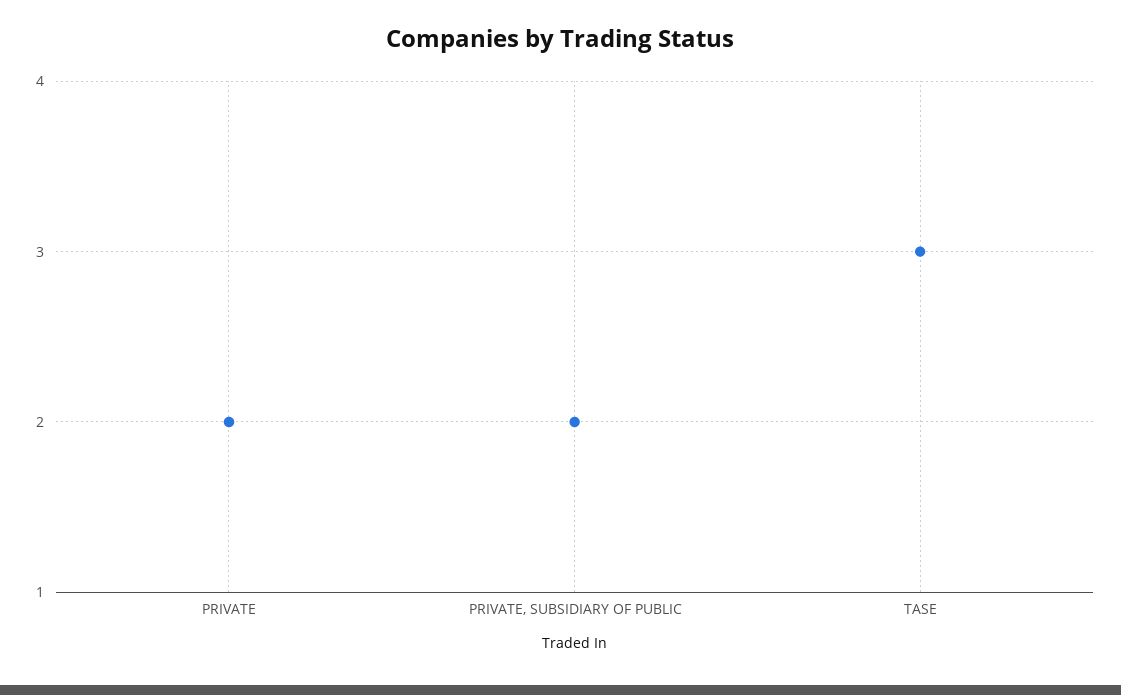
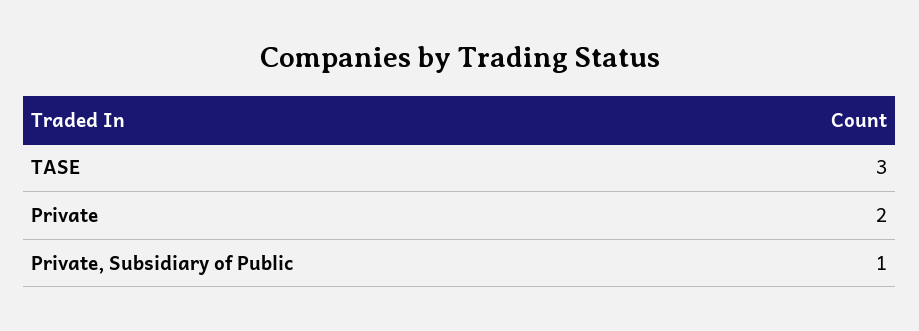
  {
    "PRIVATE": 2,
-   "PRIVATE, SUBSIDIARY OF PUBLIC": 2,
+   "PRIVATE, SUBSIDIARY OF PUBLIC": 1,
    "TASE": 3
  }

